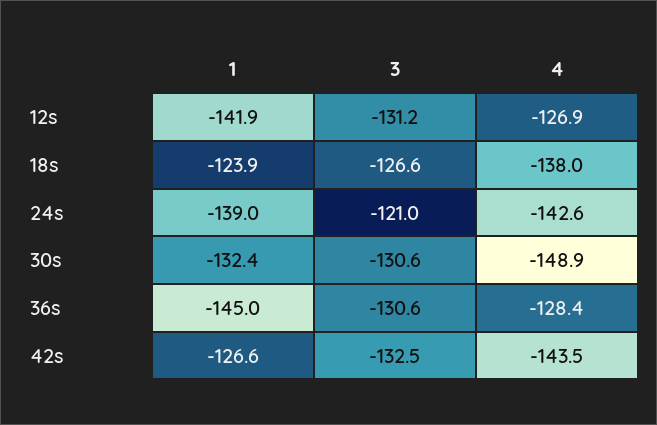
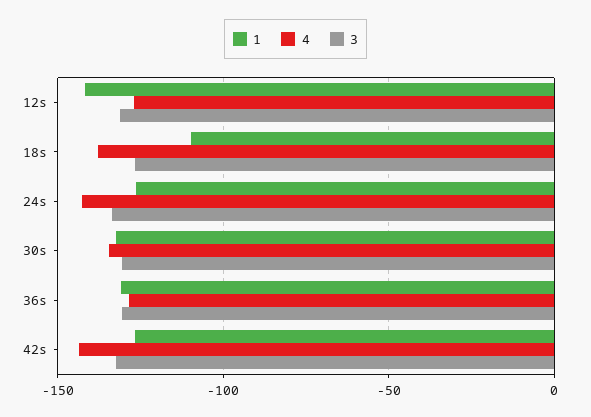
  {
    "1": {
      "12s": -141.9,
-     "18s": -123.9,
+     "18s": -110,
-     "24s": -139,
+     "24s": -125,
      "30s": -132.4,
-     "36s": -145,
+     "36s": -130,
      "42s": -126.6
    },
    "3": {
      "12s": -131.2,
      "18s": -126.6,
-     "24s": -121,
+     "24s": -135,
      "30s": -130.6,
      "36s": -130.6,
      "42s": -132.5
    },
    "4": {
      "12s": -126.9,
      "18s": -138,
      "24s": -142.6,
-     "30s": -148.9,
+     "30s": -135,
      "36s": -128.4,
      "42s": -143.5
    }
  }

